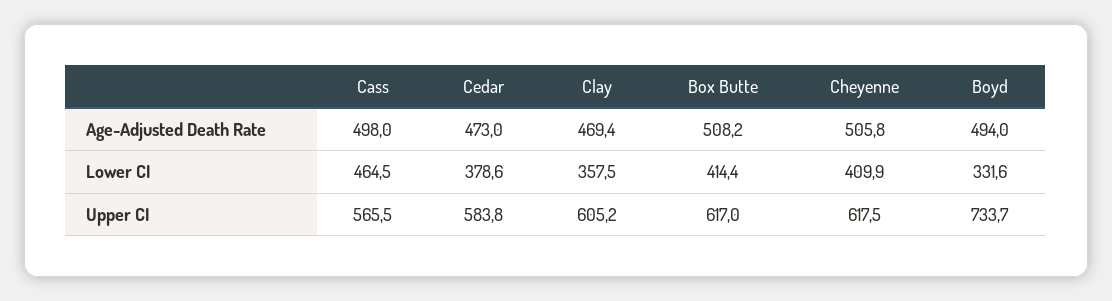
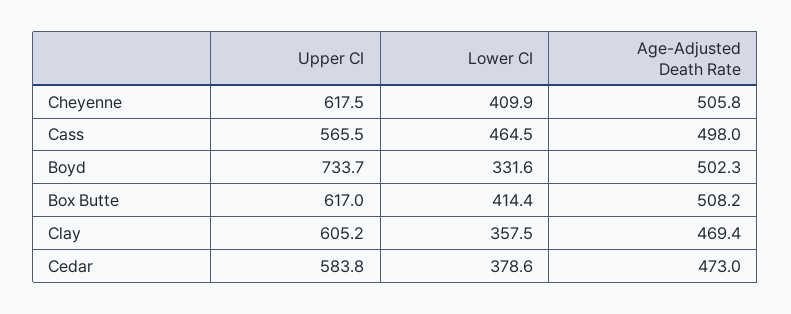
  {
    "Cass": {
      "Age-Adjusted Death Rate": 498,
      "Lower CI": 464.5,
      "Upper CI": 565.5
    },
    "Cedar": {
      "Age-Adjusted Death Rate": 473,
      "Lower CI": 378.6,
      "Upper CI": 583.8
    },
    "Clay": {
      "Age-Adjusted Death Rate": 469.4,
      "Lower CI": 357.5,
      "Upper CI": 605.2
    },
    "Box Butte": {
      "Age-Adjusted Death Rate": 508.2,
      "Lower CI": 414.4,
      "Upper CI": 617
    },
    "Cheyenne": {
      "Age-Adjusted Death Rate": 505.8,
      "Lower CI": 409.9,
      "Upper CI": 617.5
    },
    "Boyd": {
-     "Age-Adjusted Death Rate": 494,
+     "Age-Adjusted Death Rate": 502.3,
      "Lower CI": 331.6,
      "Upper CI": 733.7
    }
  }

